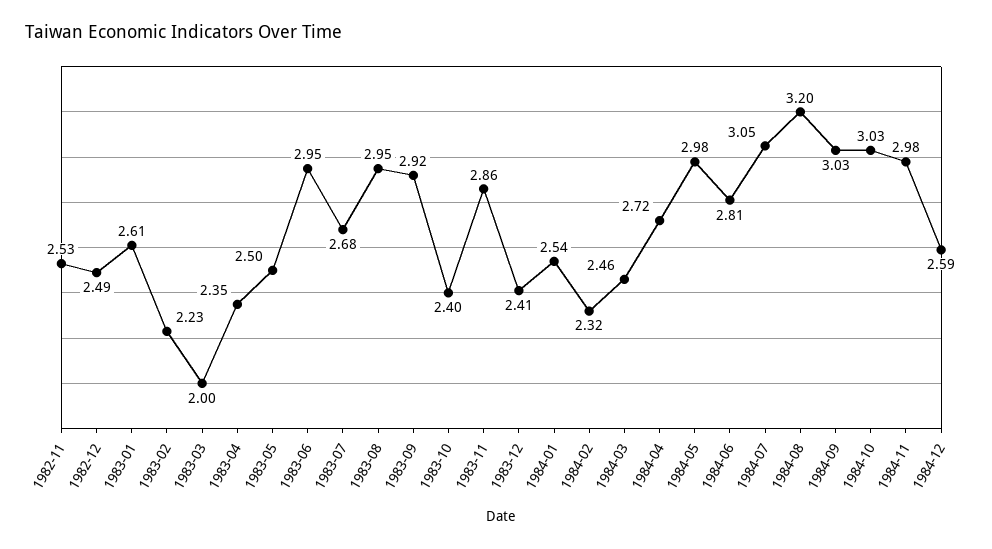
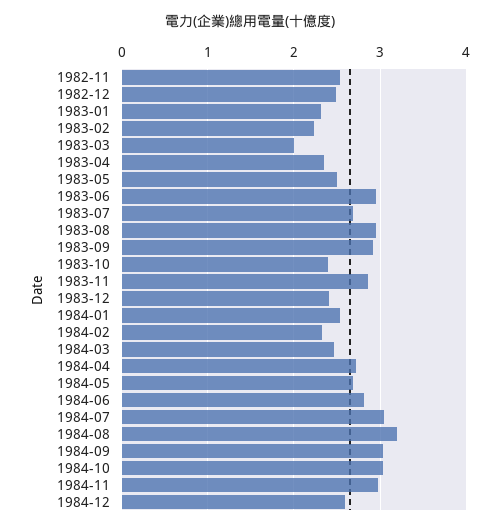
  {
    "1982-11": 2.53,
    "1982-12": 2.49,
-   "1983-01": 2.61,
+   "1983-01": 2.3,
    "1983-02": 2.23,
    "1983-03": 2,
    "1983-04": 2.35,
    "1983-05": 2.5,
    "1983-06": 2.95,
    "1983-07": 2.68,
    "1983-08": 2.95,
    "1983-09": 2.92,
    "1983-10": 2.4,
    "1983-11": 2.86,
    "1983-12": 2.41,
    "1984-01": 2.54,
    "1984-02": 2.32,
    "1984-03": 2.46,
    "1984-04": 2.72,
-   "1984-05": 2.98,
+   "1984-05": 2.7,
    "1984-06": 2.81,
    "1984-07": 3.05,
    "1984-08": 3.2,
    "1984-09": 3.03,
    "1984-10": 3.03,
    "1984-11": 2.98,
    "1984-12": 2.59
  }

